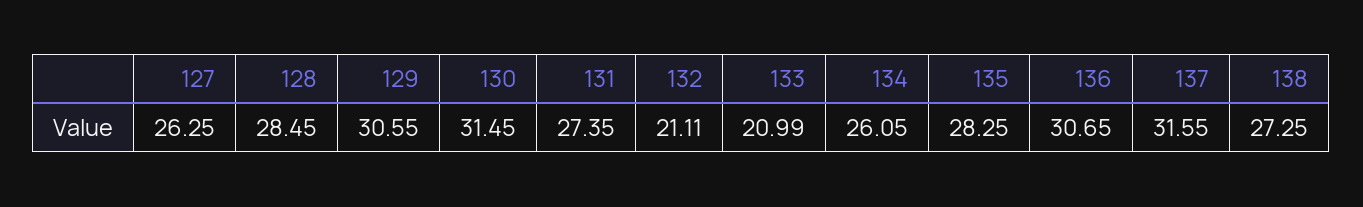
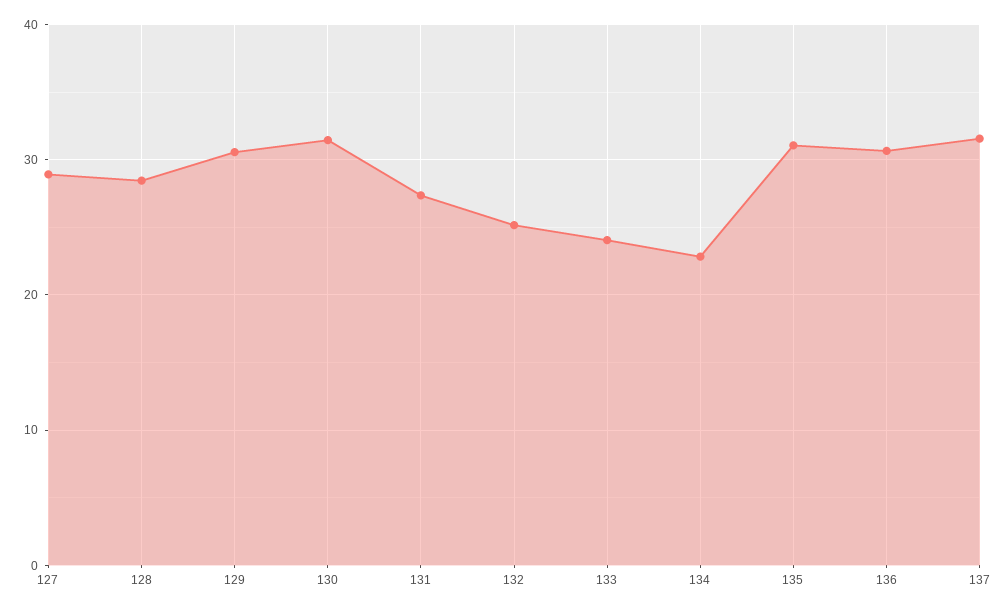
  {
-   "127": 26.25,
+   "127": 29,
    "128": 28.45,
    "129": 30.55,
    "130": 31.45,
    "131": 27.35,
-   "132": 21.11,
+   "132": 25,
-   "133": 20.99,
+   "133": 24,
-   "134": 26.05,
+   "134": 23,
-   "135": 28.25,
+   "135": 31,
    "136": 30.65,
-   "137": 31.55,
+   "137": 31.55
-   "138": 27.25
  }

